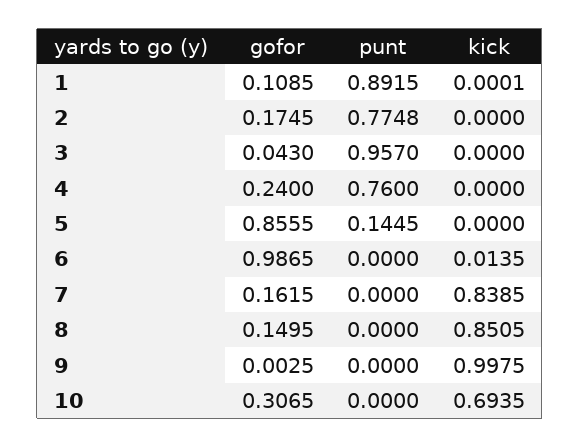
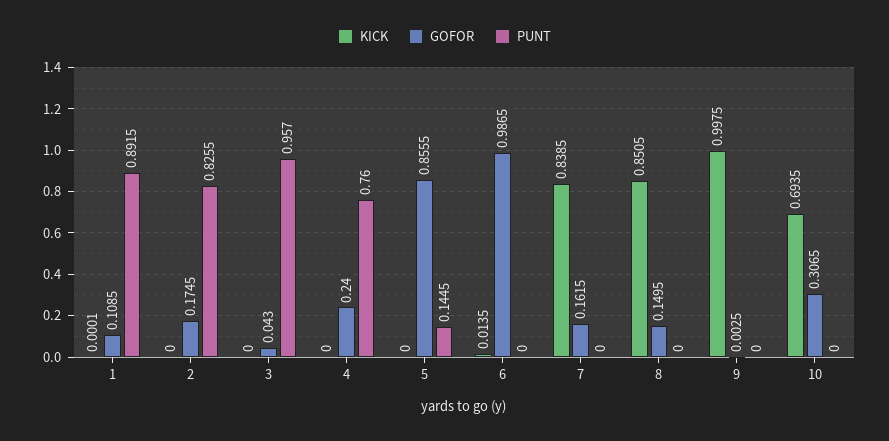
  {
    "gofor": {
      "1": 0.1085,
      "2": 0.1745,
      "3": 0.043,
      "4": 0.24,
      "5": 0.8555,
      "6": 0.9865,
      "7": 0.1615,
      "8": 0.1495,
      "9": 0.0025,
      "10": 0.3065
    },
    "punt": {
      "1": 0.8915,
-     "2": 0.7748,
+     "2": 0.8255,
      "3": 0.957,
      "4": 0.76,
      "5": 0.1445,
      "6": 0,
      "7": 0,
      "8": 0,
      "9": 0,
      "10": 0
    },
    "kick": {
      "1": 0.0001,
      "2": 0,
      "3": 0,
      "4": 0,
      "5": 0,
      "6": 0.0135,
      "7": 0.8385,
      "8": 0.8505,
      "9": 0.9975,
      "10": 0.6935
    }
  }

